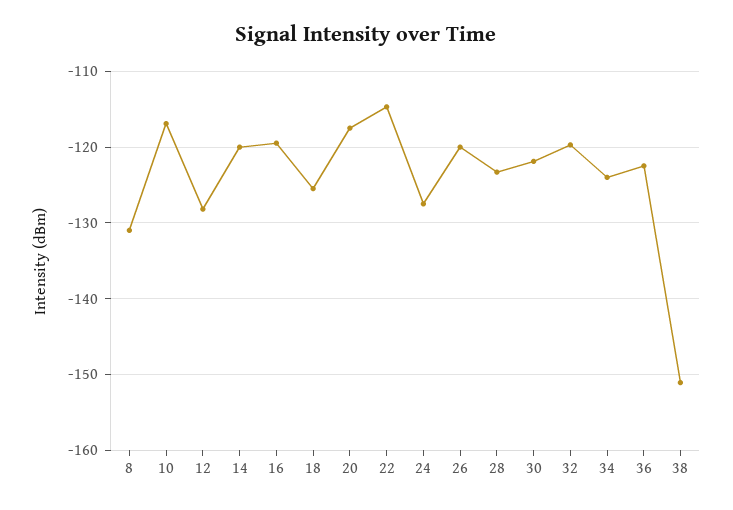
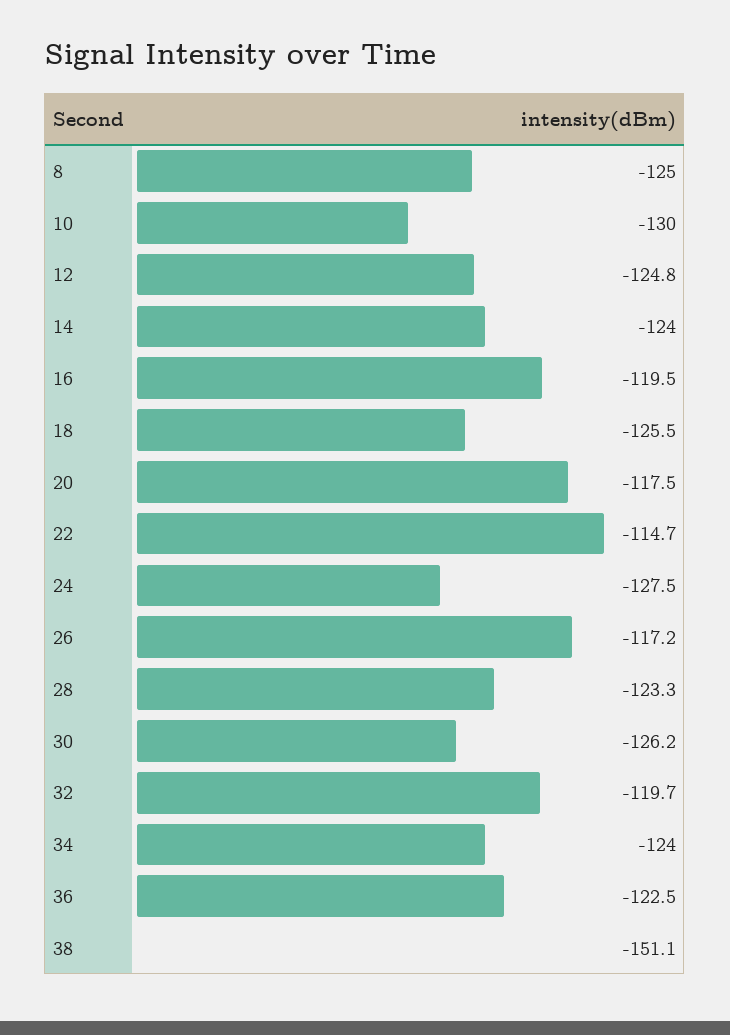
  {
-   "8": -131,
+   "8": -125,
-   "10": -117,
+   "10": -130,
-   "12": -128,
+   "12": -124.8,
-   "14": -120,
+   "14": -124,
    "16": -119.5,
    "18": -125.5,
    "20": -117.5,
    "22": -114.7,
    "24": -127.5,
-   "26": -120,
+   "26": -117.2,
    "28": -123.3,
-   "30": -122,
+   "30": -126.2,
    "32": -119.7,
    "34": -124,
    "36": -122.5,
    "38": -151.1
  }

